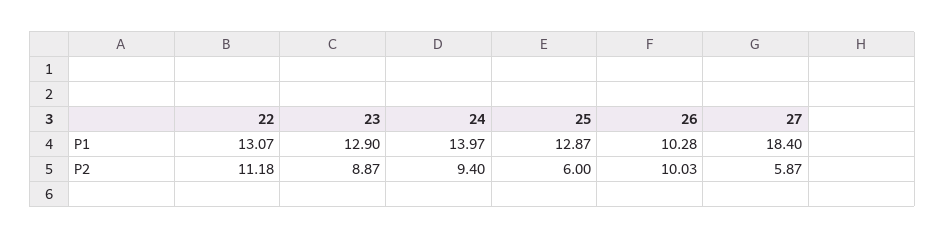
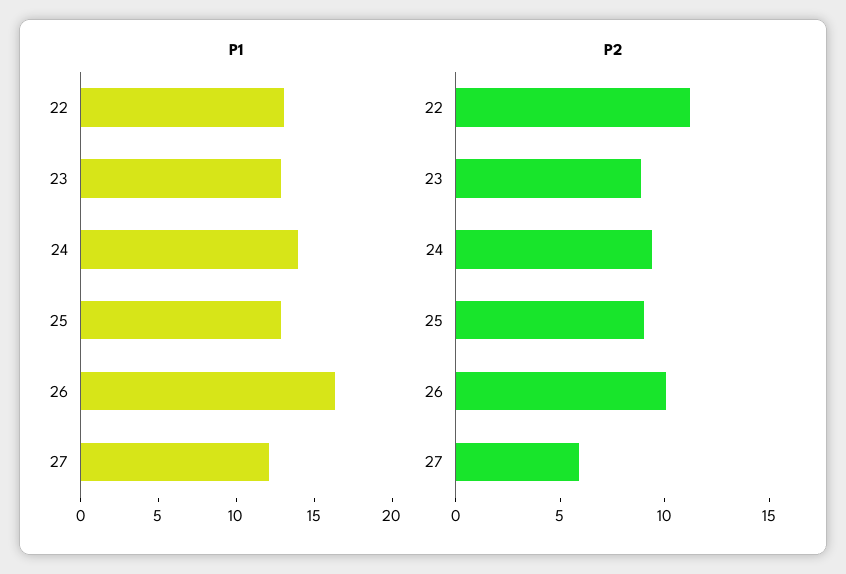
  {
    "P1": {
      "22": 13.07,
      "23": 12.9,
      "24": 13.97,
      "25": 12.87,
-     "26": 10.28,
+     "26": 16,
-     "27": 18.4
+     "27": 12
    },
    "P2": {
      "22": 11.18,
      "23": 8.87,
      "24": 9.4,
-     "25": 6,
+     "25": 9,
      "26": 10.03,
      "27": 5.87
    }
  }

